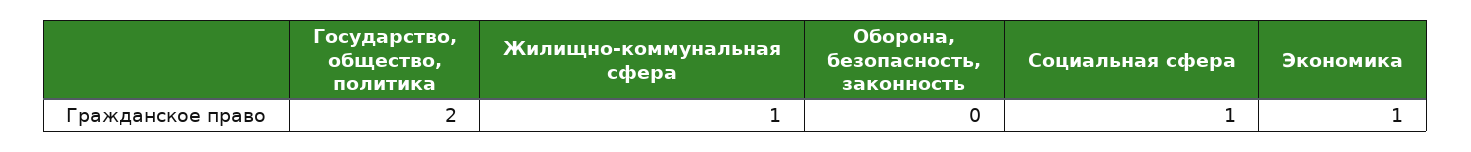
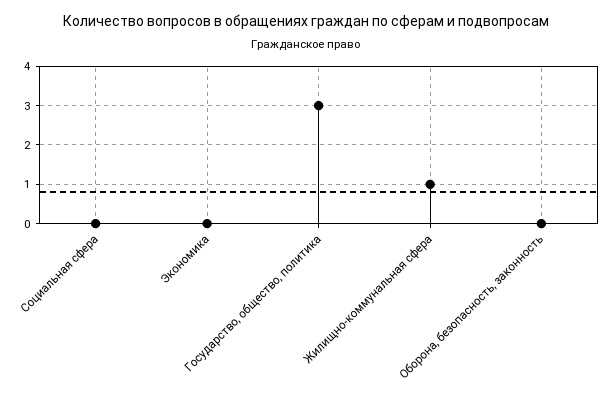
  {
-   "Государство, общество, политика": 2,
+   "Государство, общество, политика": 3,
    "Жилищно-коммунальная сфера": 1,
    "Оборона, безопасность, законность": 0,
-   "Социальная сфера": 1,
+   "Социальная сфера": 0,
-   "Экономика": 1
+   "Экономика": 0
  }

